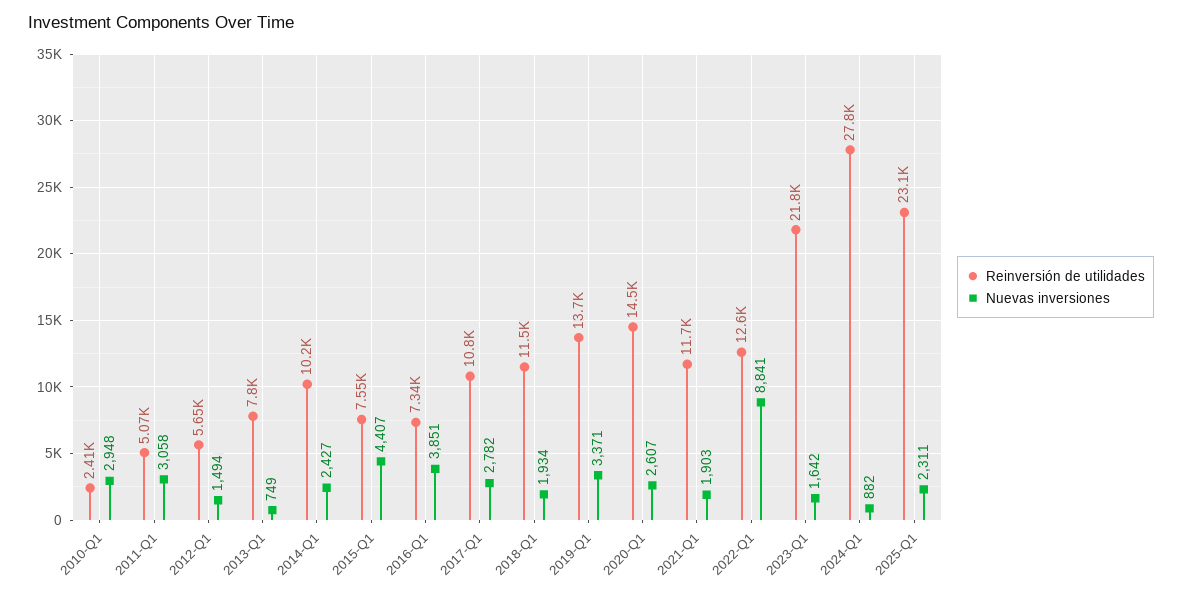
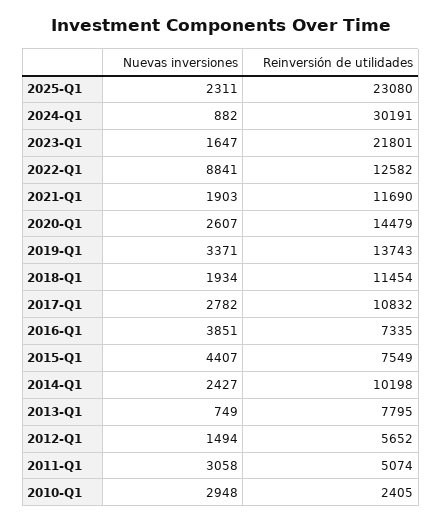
  {
    "Reinversión de utilidades": {
      "2010-Q1": 2405,
      "2011-Q1": 5074,
      "2012-Q1": 5652,
      "2013-Q1": 7795,
      "2014-Q1": 10198,
      "2015-Q1": 7549,
      "2016-Q1": 7335,
      "2017-Q1": 10832,
      "2018-Q1": 11454,
      "2019-Q1": 13743,
      "2020-Q1": 14479,
      "2021-Q1": 11690,
      "2022-Q1": 12582,
      "2023-Q1": 21801,
-     "2024-Q1": 27800,
+     "2024-Q1": 30191,
      "2025-Q1": 23080
    },
    "Nuevas inversiones": {
      "2010-Q1": 2948,
      "2011-Q1": 3058,
      "2012-Q1": 1494,
      "2013-Q1": 749,
      "2014-Q1": 2427,
      "2015-Q1": 4407,
      "2016-Q1": 3851,
      "2017-Q1": 2782,
      "2018-Q1": 1934,
      "2019-Q1": 3371,
      "2020-Q1": 2607,
      "2021-Q1": 1903,
      "2022-Q1": 8841,
-     "2023-Q1": 1642,
+     "2023-Q1": 1647,
      "2024-Q1": 882,
      "2025-Q1": 2311
    }
  }

